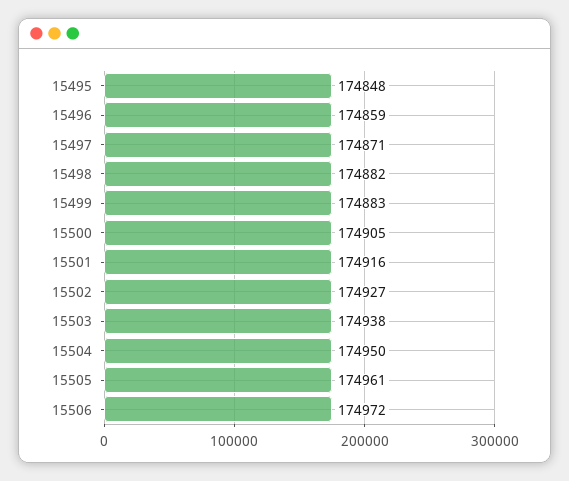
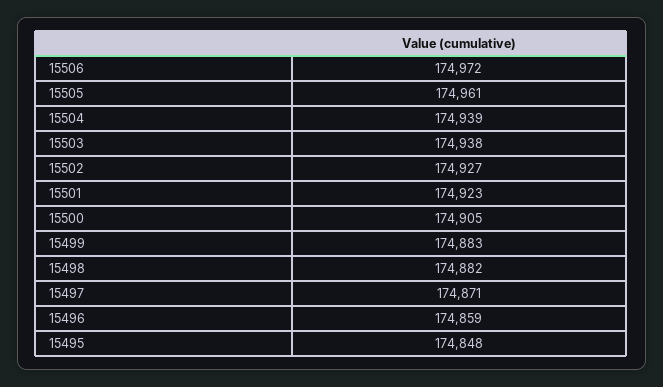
  {
    "15495": 174848,
    "15496": 174859,
    "15497": 174871,
    "15498": 174882,
    "15499": 174883,
    "15500": 174905,
-   "15501": 174916,
+   "15501": 174923,
    "15502": 174927,
    "15503": 174938,
-   "15504": 174950,
+   "15504": 174939,
    "15505": 174961,
    "15506": 174972
  }

